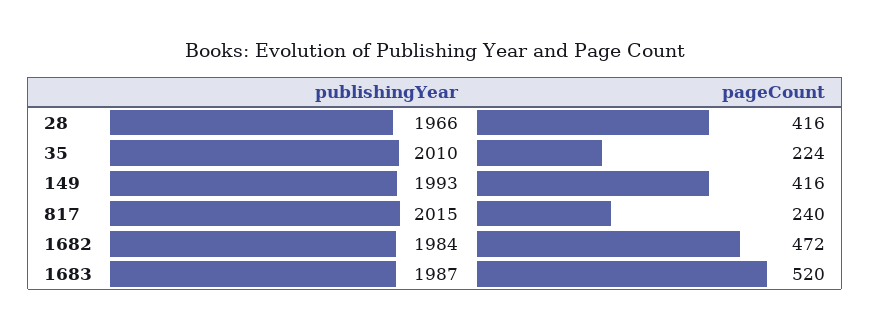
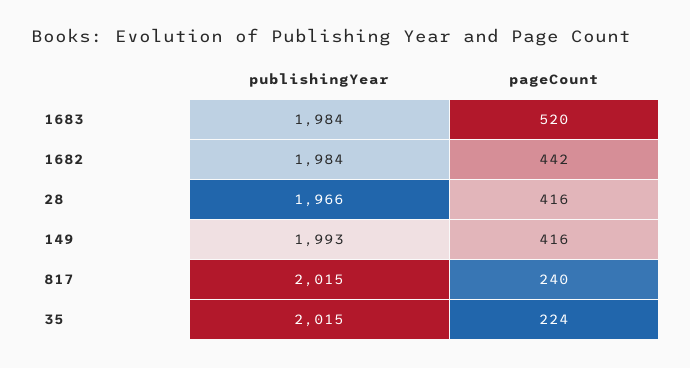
  {
    "publishingYear": {
      "28": 1966,
-     "35": 2010,
+     "35": 2015,
      "149": 1993,
      "817": 2015,
      "1682": 1984,
-     "1683": 1987
+     "1683": 1984
    },
    "pageCount": {
      "28": 416,
      "35": 224,
      "149": 416,
      "817": 240,
-     "1682": 472,
+     "1682": 442,
      "1683": 520
    }
  }

